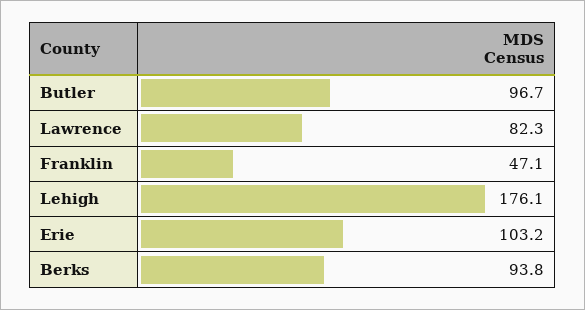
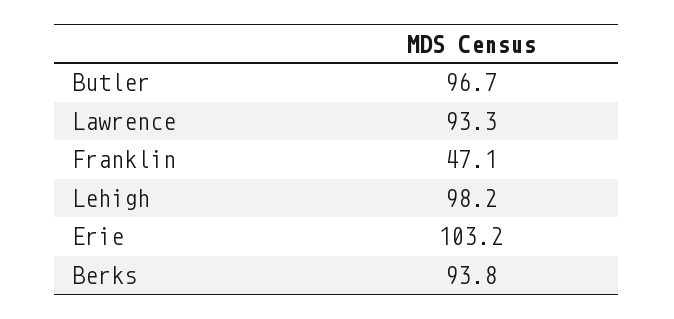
  {
    "Butler": 96.7,
-   "Lawrence": 82.3,
+   "Lawrence": 93.3,
    "Franklin": 47.1,
-   "Lehigh": 176.1,
+   "Lehigh": 98.2,
    "Erie": 103.2,
    "Berks": 93.8
  }

